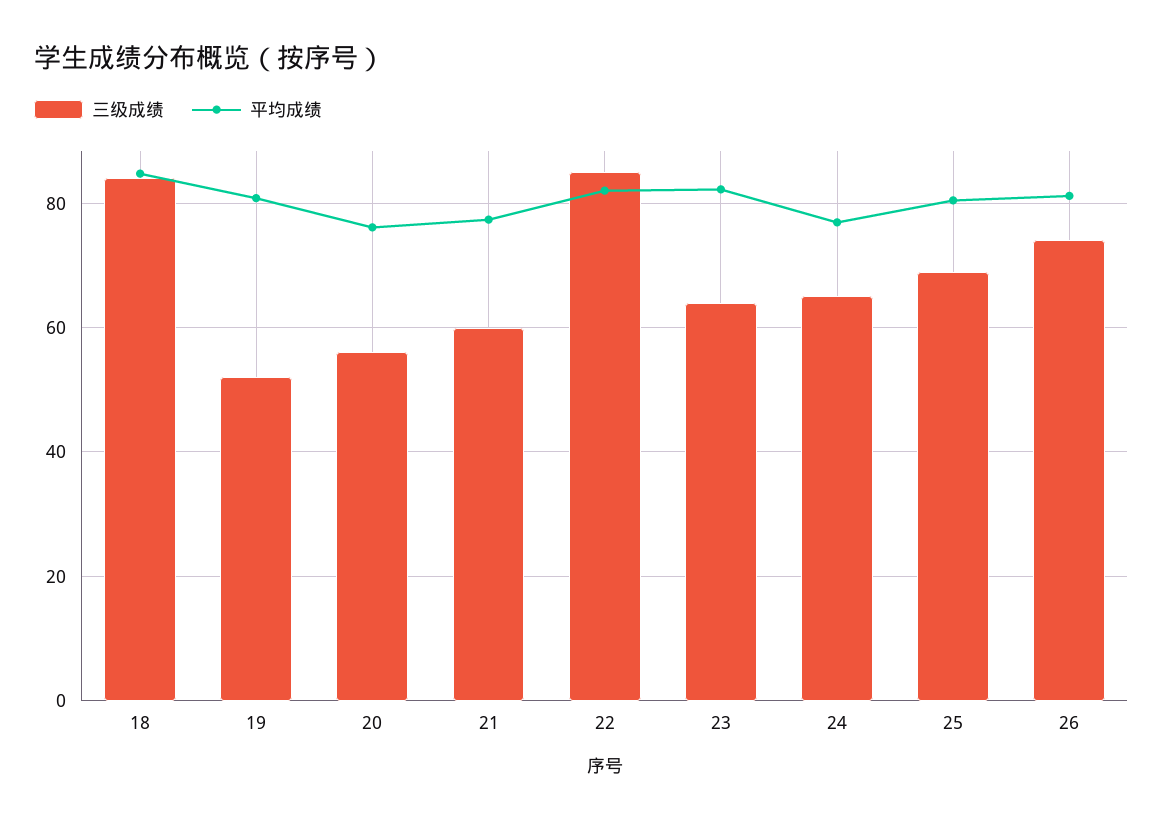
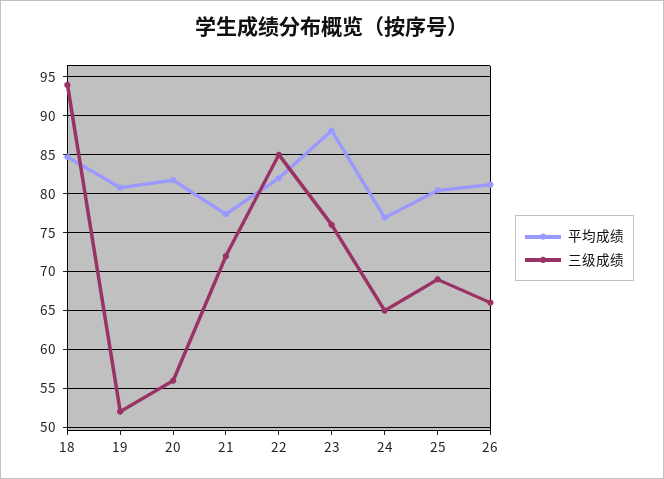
  {
    "三级成绩": {
-     "18": 84,
+     "18": 94,
      "19": 52,
      "20": 56,
-     "21": 60,
+     "21": 72,
      "22": 85,
-     "23": 64,
+     "23": 76,
      "24": 65,
      "25": 69,
-     "26": 74
+     "26": 66
    },
    "平均成绩": {
      "18": 85,
      "19": 81,
-     "20": 76,
+     "20": 82,
      "21": 77,
      "22": 82,
-     "23": 82,
+     "23": 88,
      "24": 77,
      "25": 80,
      "26": 81
    }
  }

